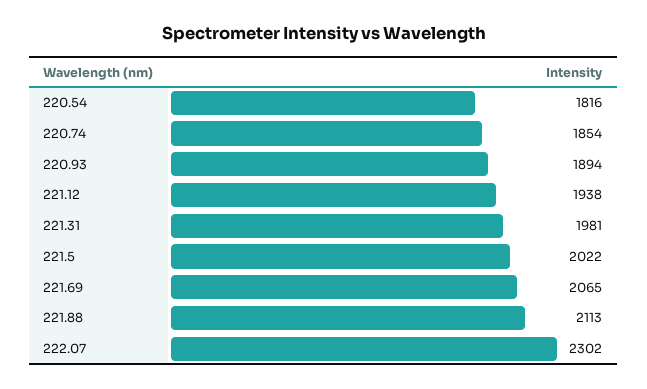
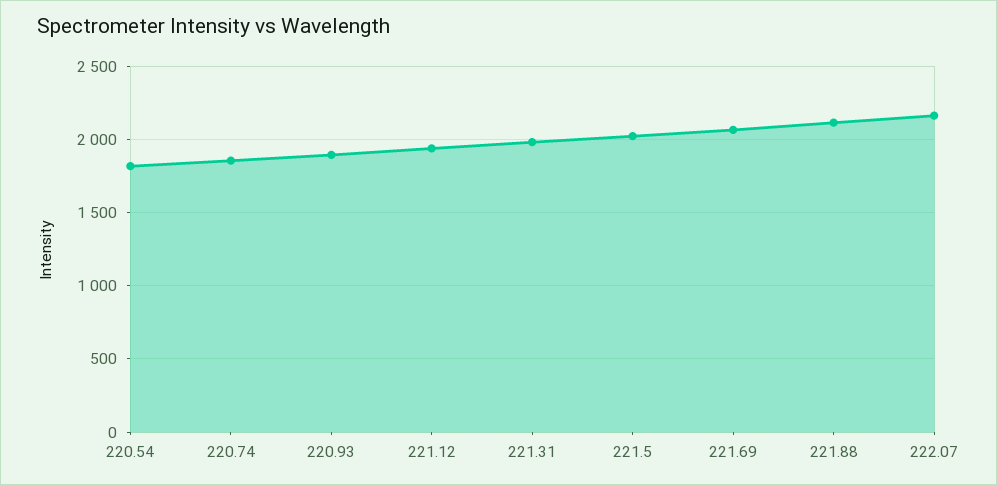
  {
    "220.54": 1816,
    "220.74": 1854,
    "220.93": 1894,
    "221.12": 1938,
    "221.31": 1981,
    "221.5": 2022,
    "221.69": 2065,
    "221.88": 2113,
-   "222.07": 2302
+   "222.07": 2150
  }

